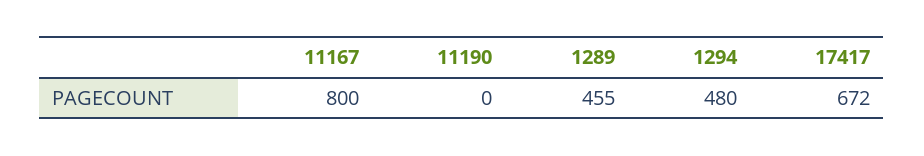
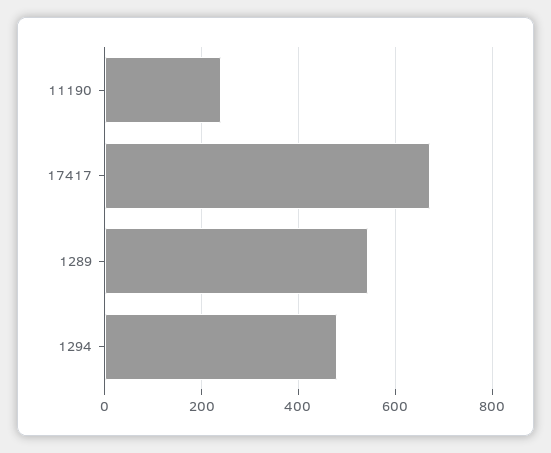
  {
-   "11167": 800,
-   "11190": 0,
+   "11190": 240,
-   "1289": 455,
+   "1289": 540,
    "1294": 480,
    "17417": 672
  }

